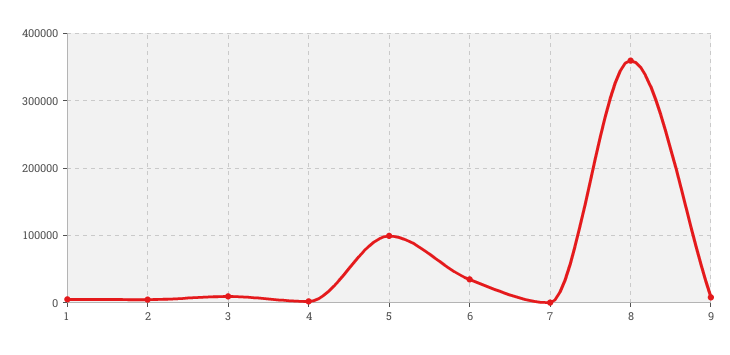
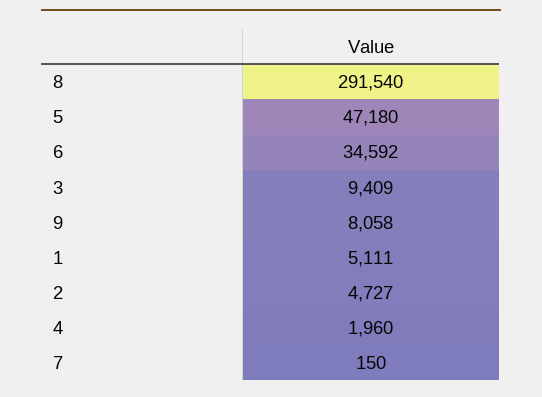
  {
    "1": 5111,
    "2": 4727,
    "3": 9409,
    "4": 1960,
-   "5": 100000,
+   "5": 47180,
    "6": 34592,
    "7": 150,
-   "8": 360000,
+   "8": 291540,
    "9": 8058
  }

